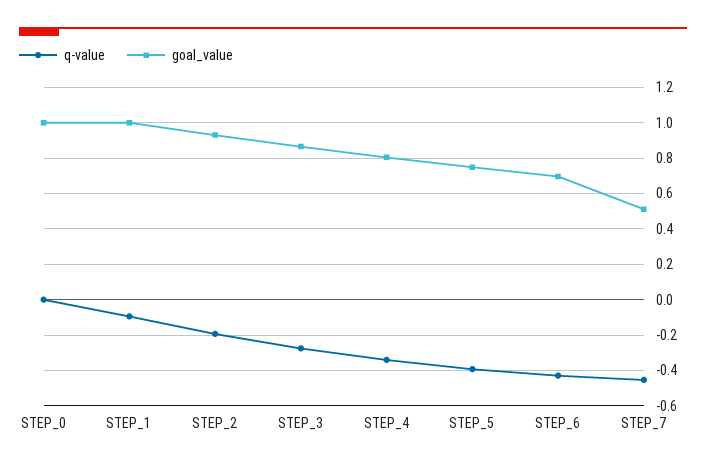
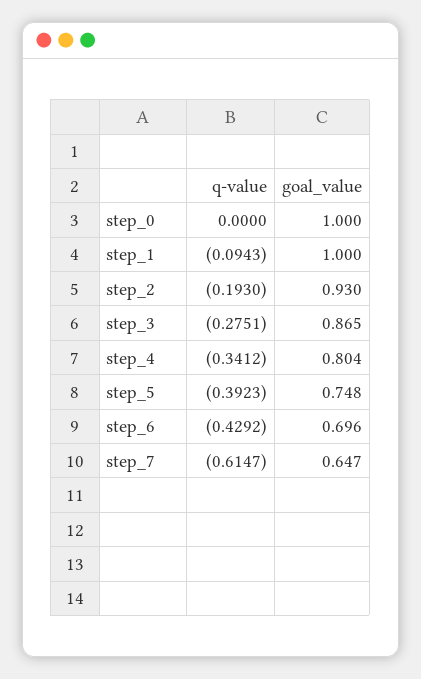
  {
    "q-value": {
      "STEP_0": 0,
      "STEP_1": -0.0943,
      "STEP_2": -0.193,
      "STEP_3": -0.2751,
      "STEP_4": -0.3412,
      "STEP_5": -0.3923,
      "STEP_6": -0.4292,
-     "STEP_7": -0.45
+     "STEP_7": -0.6147
    },
    "goal_value": {
      "STEP_0": 1,
      "STEP_1": 1,
      "STEP_2": 0.93,
      "STEP_3": 0.865,
      "STEP_4": 0.804,
      "STEP_5": 0.748,
      "STEP_6": 0.696,
-     "STEP_7": 0.5
+     "STEP_7": 0.647
    }
  }

